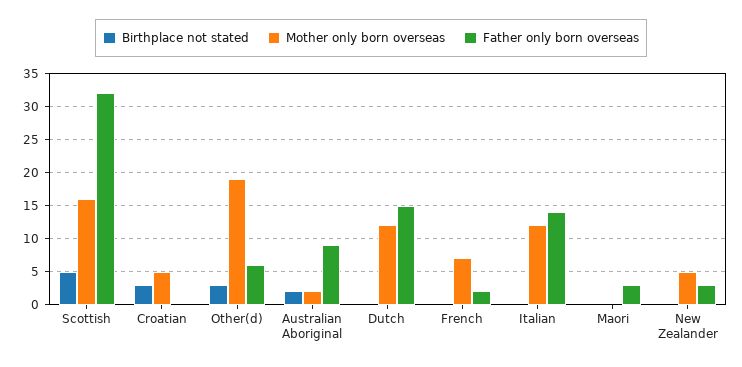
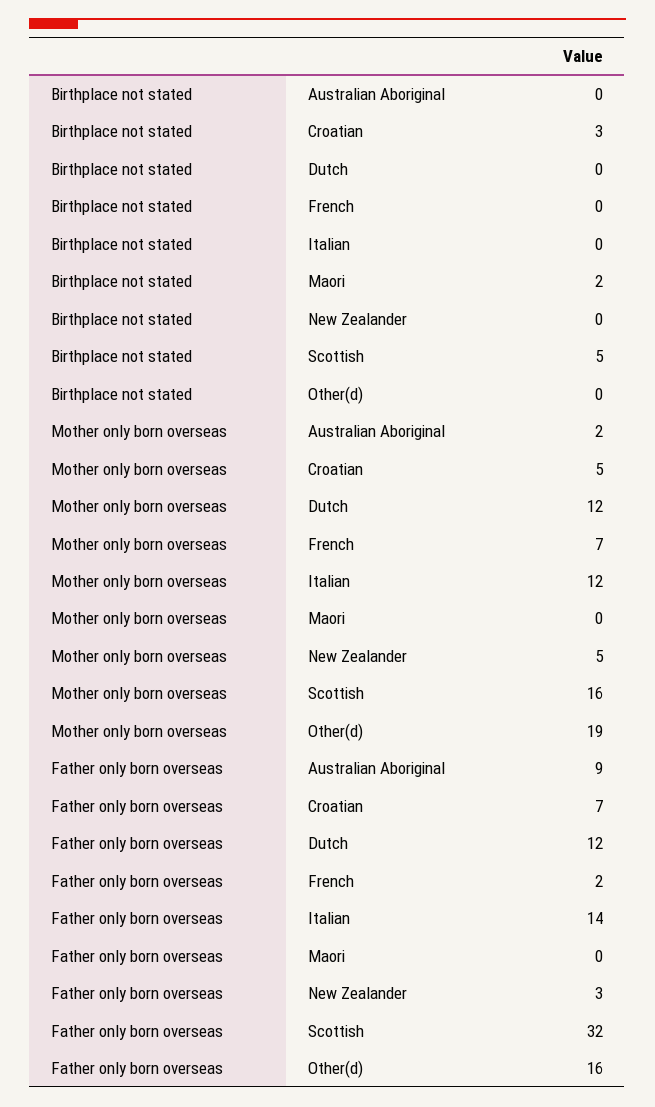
  {
    "Birthplace not stated": {
      "Scottish": 5,
      "Croatian": 3,
-     "Other(d)": 3,
+     "Other(d)": 0,
-     "Australian Aboriginal": 2,
+     "Australian Aboriginal": 0,
      "Dutch": 0,
      "French": 0,
      "Italian": 0,
-     "Maori": 0,
+     "Maori": 2,
      "New Zealander": 0
    },
    "Mother only born overseas": {
      "Scottish": 16,
      "Croatian": 5,
      "Other(d)": 19,
      "Australian Aboriginal": 2,
      "Dutch": 12,
      "French": 7,
      "Italian": 12,
      "Maori": 0,
      "New Zealander": 5
    },
    "Father only born overseas": {
      "Scottish": 32,
-     "Croatian": 0,
+     "Croatian": 7,
-     "Other(d)": 6,
+     "Other(d)": 16,
      "Australian Aboriginal": 9,
-     "Dutch": 15,
+     "Dutch": 12,
      "French": 2,
      "Italian": 14,
-     "Maori": 3,
+     "Maori": 0,
      "New Zealander": 3
    }
  }

